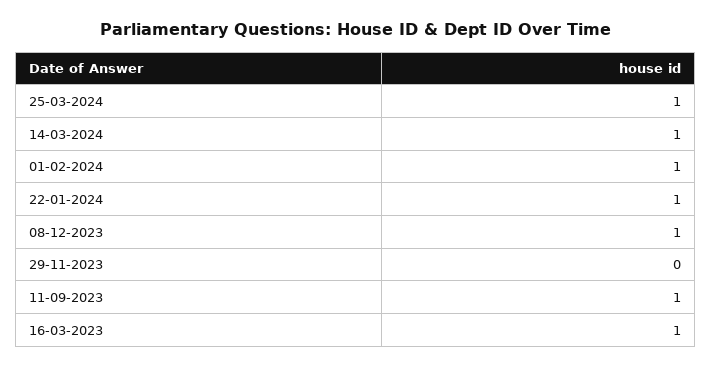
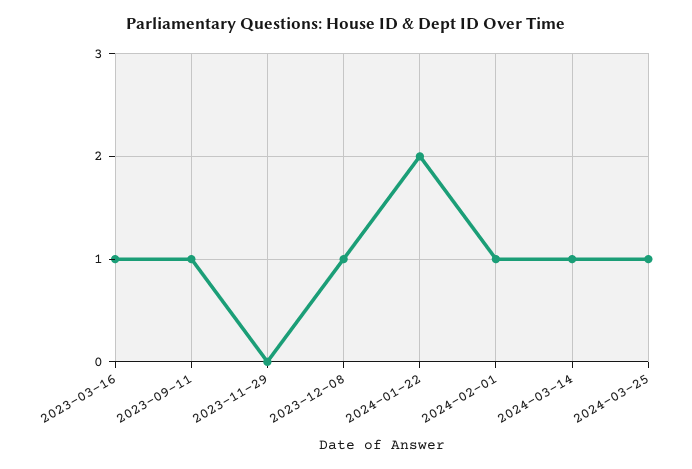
  {
    "25-03-2024": 1,
    "14-03-2024": 1,
    "01-02-2024": 1,
-   "22-01-2024": 1,
+   "22-01-2024": 2,
    "08-12-2023": 1,
    "29-11-2023": 0,
    "11-09-2023": 1,
    "16-03-2023": 1
  }

